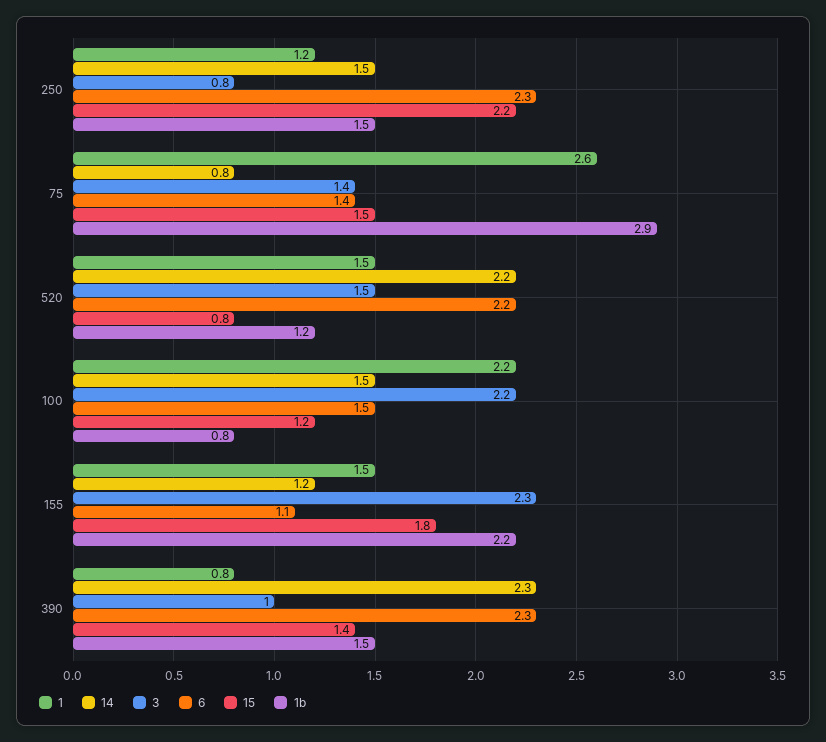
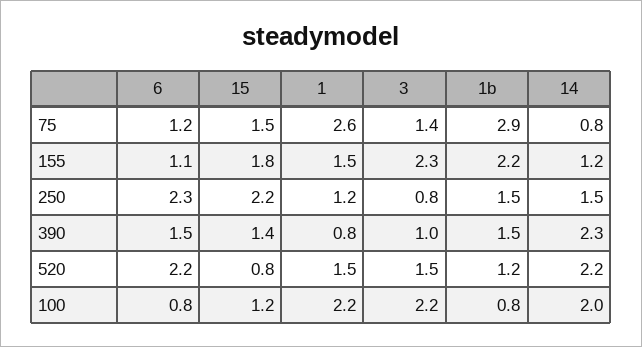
  {
    "1": {
      "250": 1.2,
      "75": 2.6,
      "520": 1.5,
      "100": 2.2,
      "155": 1.5,
      "390": 0.8
    },
    "14": {
      "250": 1.5,
      "75": 0.8,
      "520": 2.2,
-     "100": 1.5,
+     "100": 2,
      "155": 1.2,
      "390": 2.3
    },
    "3": {
      "250": 0.8,
      "75": 1.4,
      "520": 1.5,
      "100": 2.2,
      "155": 2.3,
      "390": 1
    },
    "6": {
      "250": 2.3,
-     "75": 1.4,
+     "75": 1.2,
      "520": 2.2,
-     "100": 1.5,
+     "100": 0.8,
      "155": 1.1,
-     "390": 2.3
+     "390": 1.5
    },
    "15": {
      "250": 2.2,
      "75": 1.5,
      "520": 0.8,
      "100": 1.2,
      "155": 1.8,
      "390": 1.4
    },
    "1b": {
      "250": 1.5,
      "75": 2.9,
      "520": 1.2,
      "100": 0.8,
      "155": 2.2,
      "390": 1.5
    }
  }

